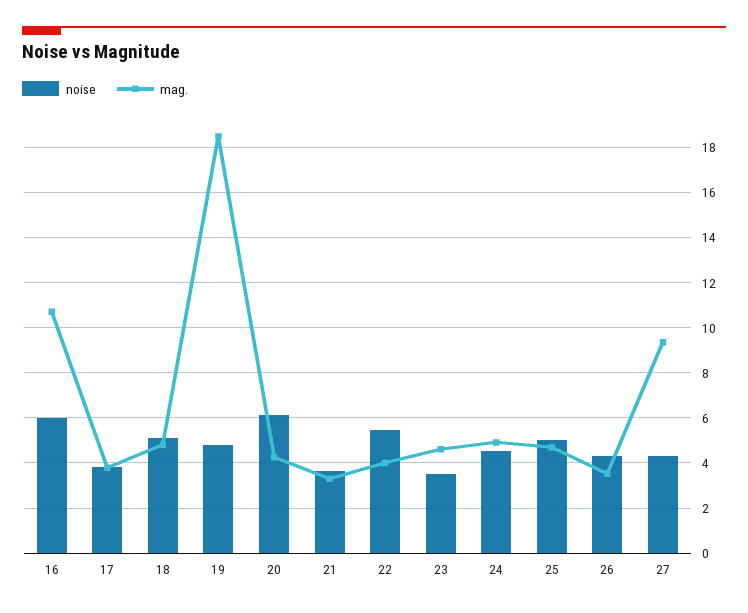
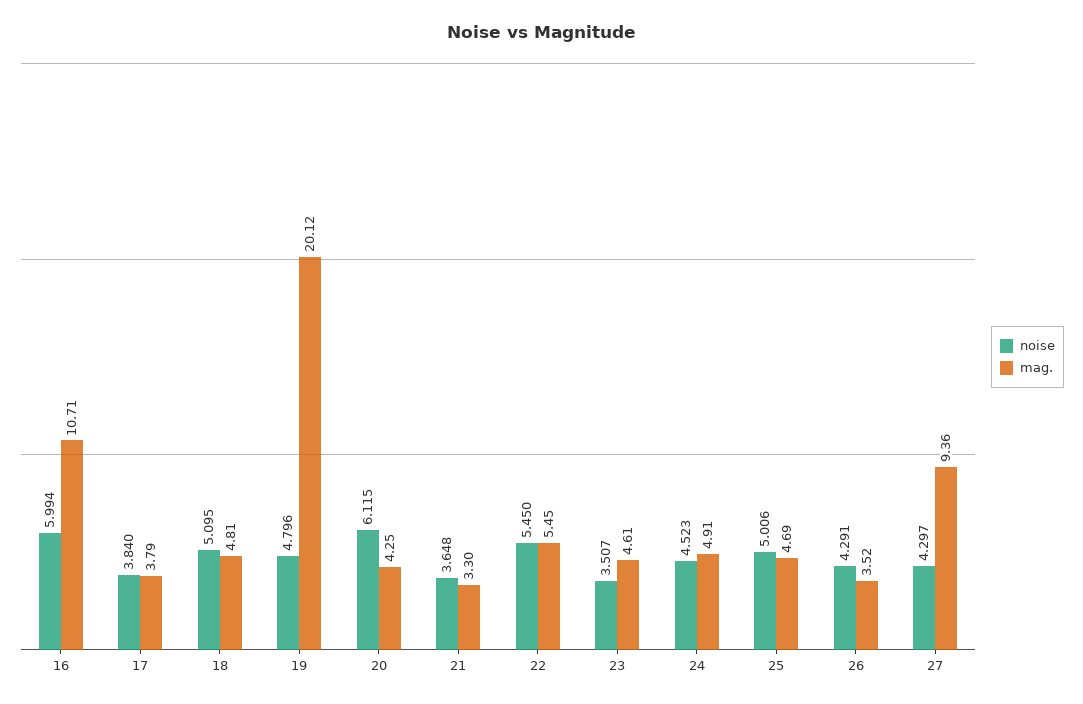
  {
    "noise": {
      "16": 5.994,
      "17": 3.84,
      "18": 5.095,
      "19": 4.796,
      "20": 6.115,
      "21": 3.648,
      "22": 5.45,
      "23": 3.507,
      "24": 4.523,
      "25": 5.006,
      "26": 4.291,
      "27": 4.297
    },
    "mag.": {
      "16": 10.71,
      "17": 3.79,
      "18": 4.81,
-     "19": 18.5,
+     "19": 20.12,
      "20": 4.25,
      "21": 3.3,
-     "22": 4,
+     "22": 5.45,
      "23": 4.61,
      "24": 4.91,
      "25": 4.69,
      "26": 3.52,
      "27": 9.36
    }
  }

